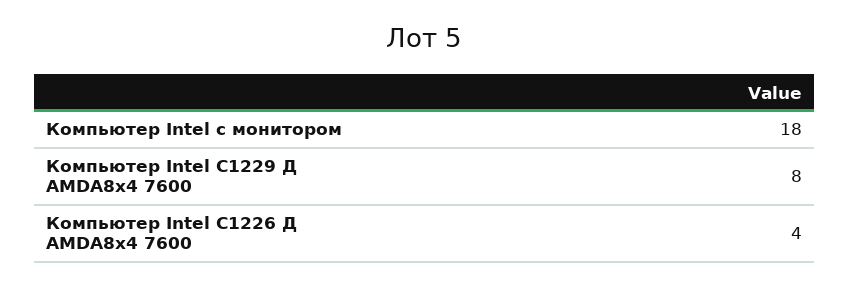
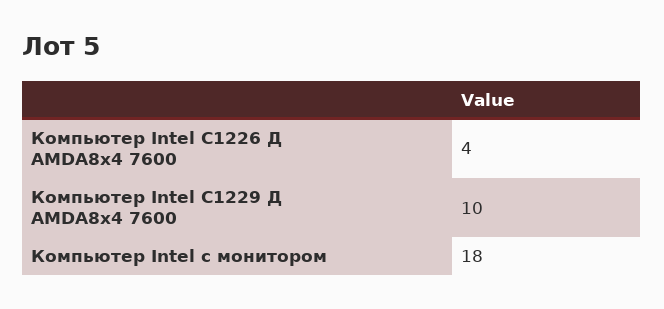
  {
    "Компьютер Intel с монитором": 18,
-   "Компьютер Intel C1229 Д AMDA8x4 7600": 8,
+   "Компьютер Intel C1229 Д AMDA8x4 7600": 10,
    "Компьютер Intel C1226 Д AMDA8x4 7600": 4
  }

